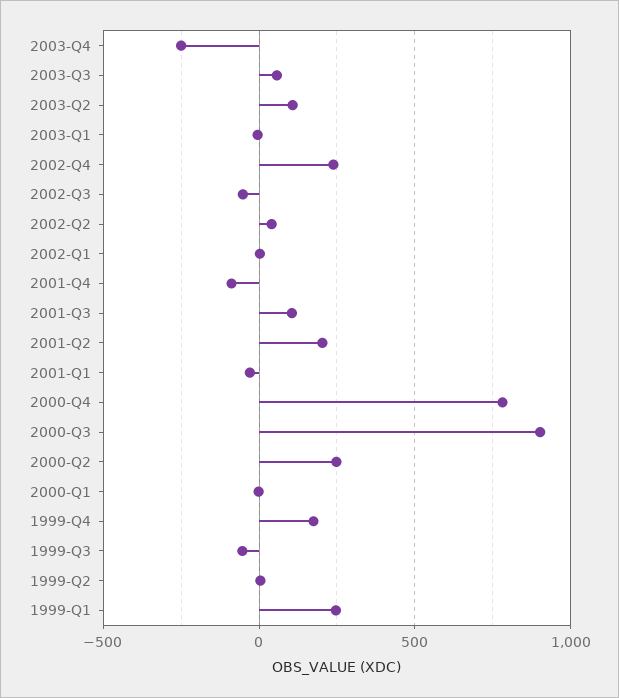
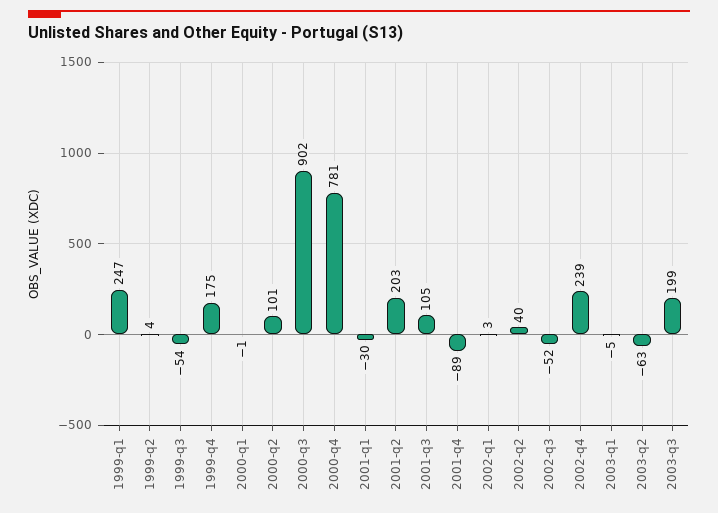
  {
-   "2003-Q4": -250,
-   "2003-Q3": 50,
+   "2003-Q3": 199,
-   "2003-Q2": 100,
+   "2003-Q2": -63,
    "2003-Q1": -5,
    "2002-Q4": 239,
    "2002-Q3": -52,
    "2002-Q2": 40,
    "2002-Q1": 3,
    "2001-Q4": -89,
    "2001-Q3": 105,
    "2001-Q2": 203,
    "2001-Q1": -30,
    "2000-Q4": 781,
    "2000-Q3": 902,
-   "2000-Q2": 250,
+   "2000-Q2": 101,
    "2000-Q1": -1,
    "1999-Q4": 175,
    "1999-Q3": -54,
    "1999-Q2": 4,
    "1999-Q1": 247
  }

